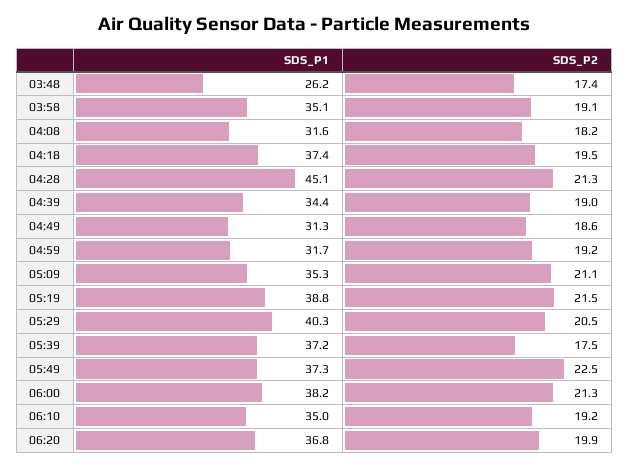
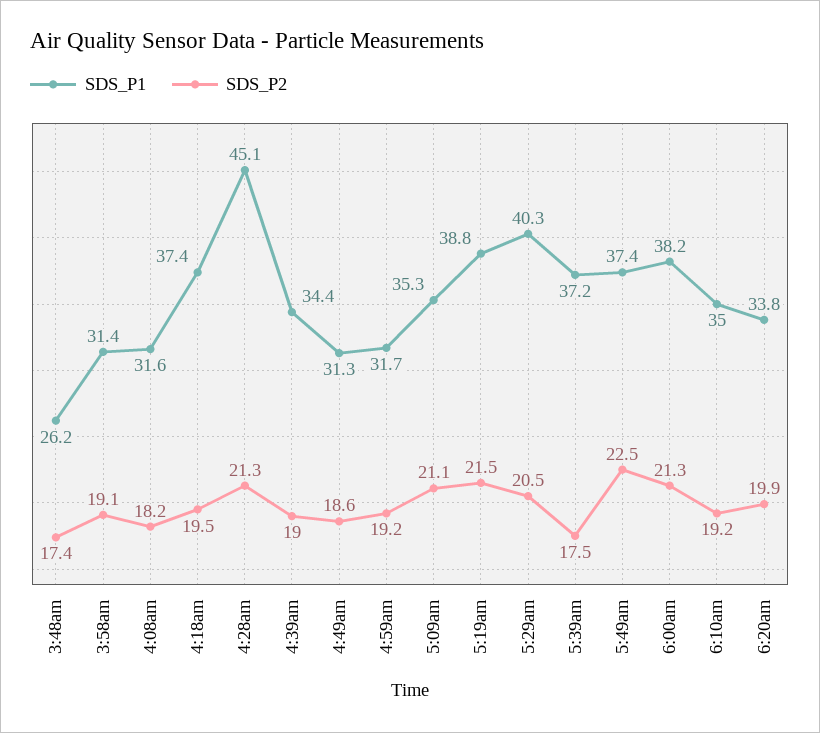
  {
    "SDS_P1": {
      "03:48": 26.2,
-     "03:58": 35.1,
+     "03:58": 31.4,
      "04:08": 31.6,
      "04:18": 37.4,
      "04:28": 45.1,
      "04:39": 34.4,
      "04:49": 31.3,
      "04:59": 31.7,
      "05:09": 35.3,
      "05:19": 38.8,
      "05:29": 40.3,
      "05:39": 37.2,
-     "05:49": 37.3,
+     "05:49": 37.4,
      "06:00": 38.2,
      "06:10": 35,
-     "06:20": 36.8
+     "06:20": 33.8
    },
    "SDS_P2": {
      "03:48": 17.4,
      "03:58": 19.1,
      "04:08": 18.2,
      "04:18": 19.5,
      "04:28": 21.3,
      "04:39": 19,
      "04:49": 18.6,
      "04:59": 19.2,
      "05:09": 21.1,
      "05:19": 21.5,
      "05:29": 20.5,
      "05:39": 17.5,
      "05:49": 22.5,
      "06:00": 21.3,
      "06:10": 19.2,
      "06:20": 19.9
    }
  }

